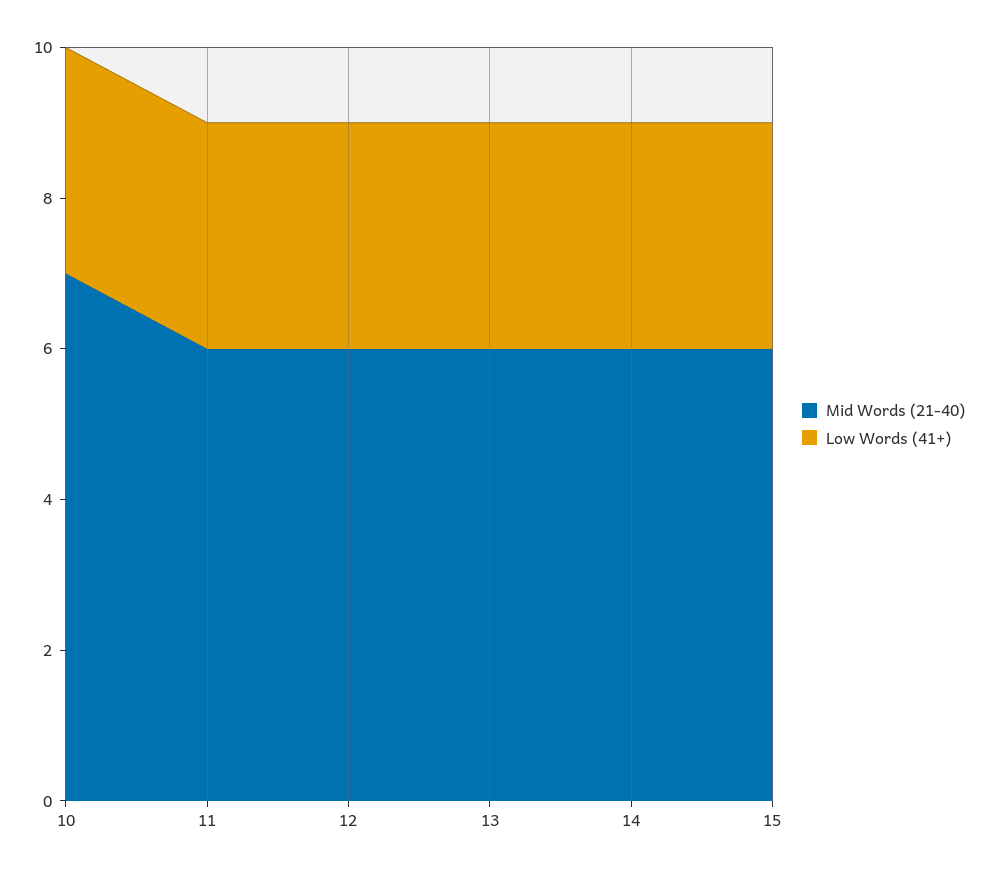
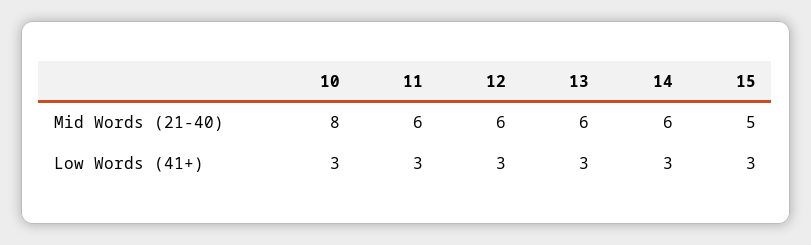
  {
    "Mid Words (21-40)": {
-     "10": 7,
+     "10": 8,
      "11": 6,
      "12": 6,
      "13": 6,
      "14": 6,
-     "15": 6
+     "15": 5
    },
    "Low Words (41+)": {
      "10": 3,
      "11": 3,
      "12": 3,
      "13": 3,
      "14": 3,
      "15": 3
    }
  }

